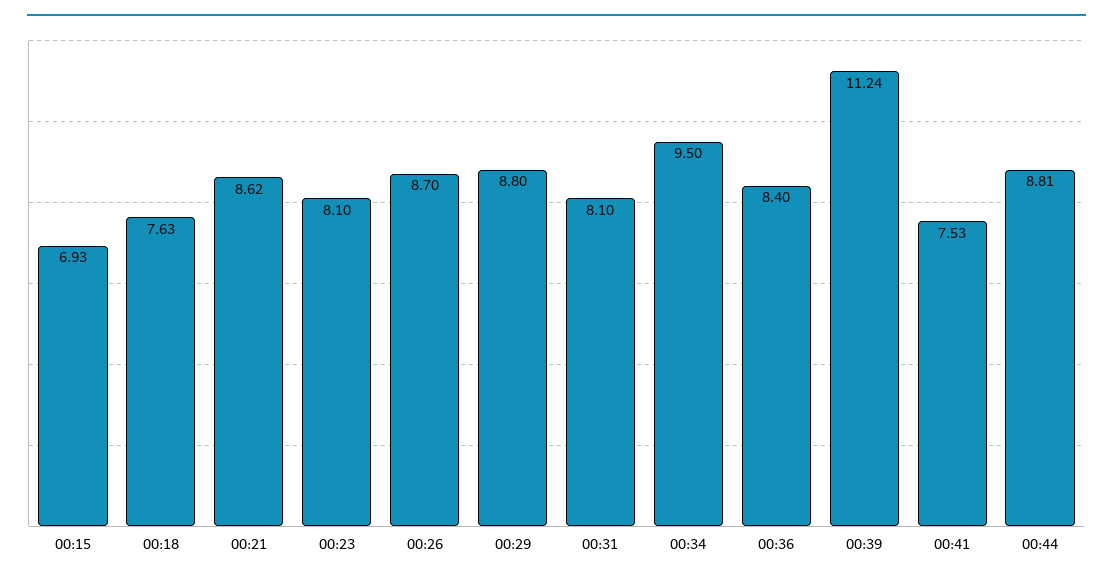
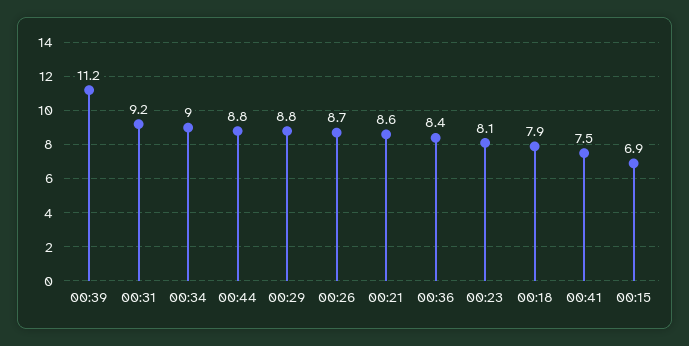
  {
    "00:15": 6.93,
-   "00:18": 7.63,
+   "00:18": 7.9,
    "00:21": 8.62,
    "00:23": 8.1,
    "00:26": 8.7,
    "00:29": 8.8,
-   "00:31": 8.1,
+   "00:31": 9.2,
-   "00:34": 9.5,
+   "00:34": 9,
    "00:36": 8.4,
    "00:39": 11.24,
    "00:41": 7.53,
    "00:44": 8.81
  }

